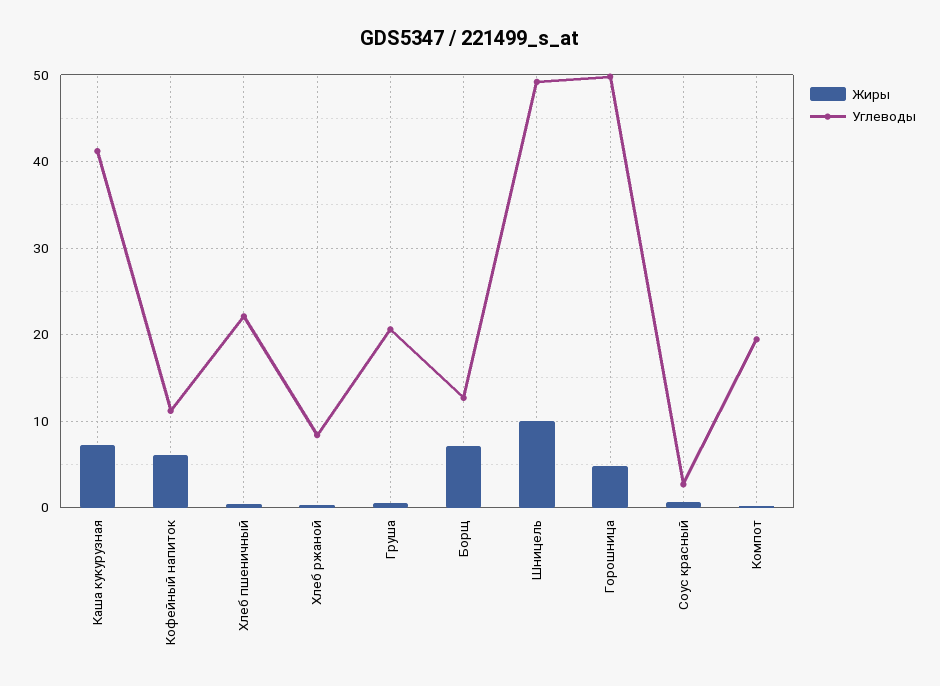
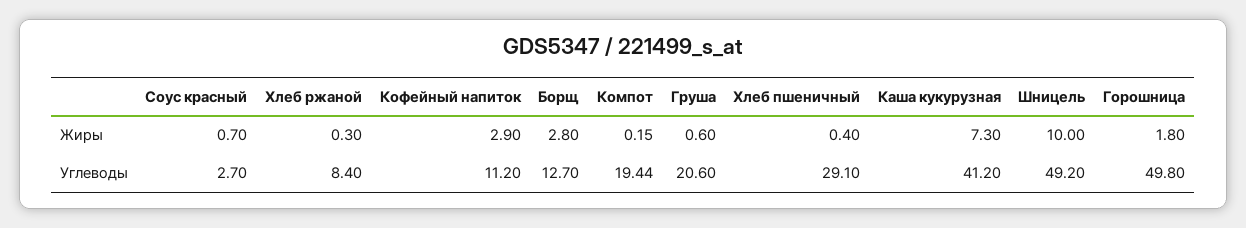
  {
    "Жиры": {
      "Каша кукурузная": 7.3,
-     "Кофейный напиток": 6,
+     "Кофейный напиток": 2.9,
      "Хлеб пшеничный": 0.4,
      "Хлеб ржаной": 0.3,
      "Груша": 0.6,
-     "Борщ": 7,
+     "Борщ": 2.8,
      "Шницель": 10,
-     "Горошница": 5,
+     "Горошница": 1.8,
      "Соус красный": 0.7,
      "Компот": 0.15
    },
    "Углеводы": {
      "Каша кукурузная": 41.2,
      "Кофейный напиток": 11.2,
-     "Хлеб пшеничный": 22,
+     "Хлеб пшеничный": 29.1,
      "Хлеб ржаной": 8.4,
      "Груша": 20.6,
      "Борщ": 12.7,
      "Шницель": 49.2,
      "Горошница": 49.8,
      "Соус красный": 2.7,
      "Компот": 19.44
    }
  }

